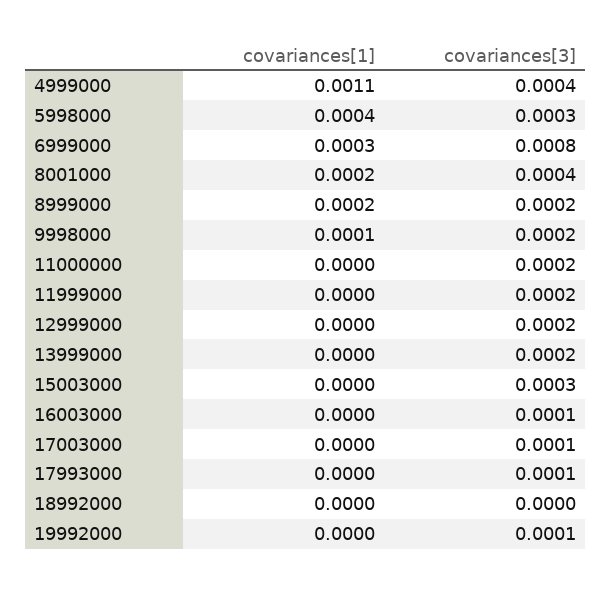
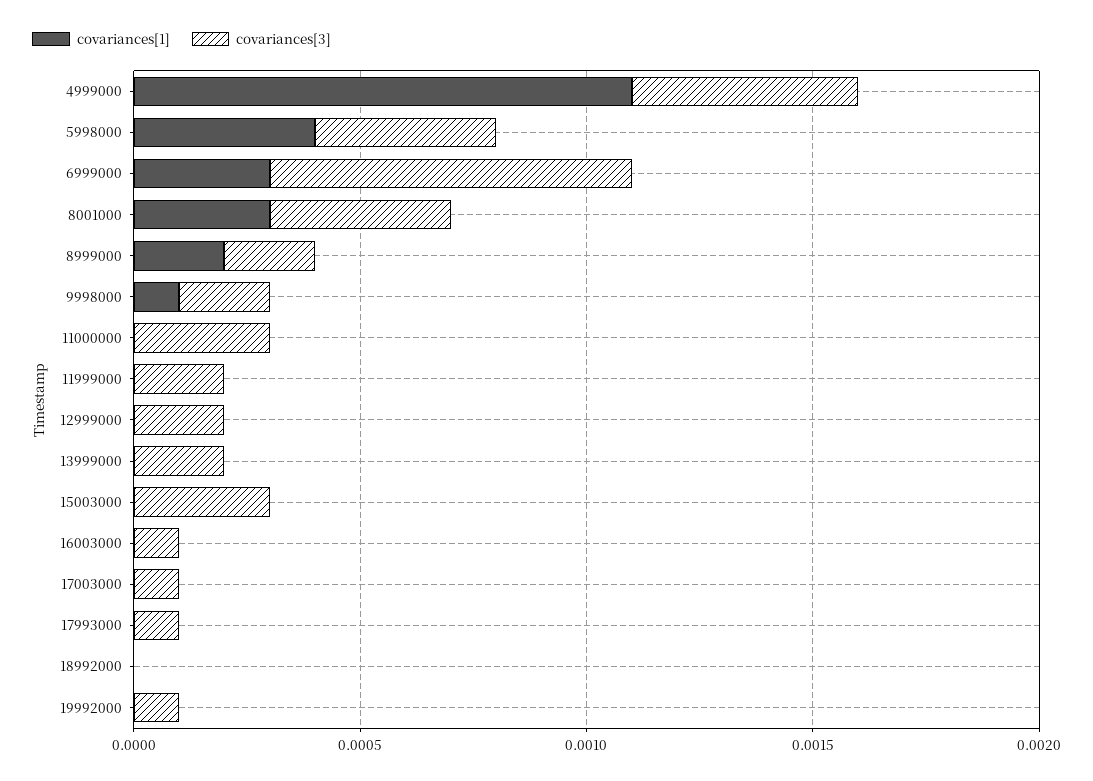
  {
    "covariances[1]": {
      "4999000": 0.0011,
      "5998000": 0.0004,
      "6999000": 0.0003,
-     "8001000": 0.0002,
+     "8001000": 0.0003,
      "8999000": 0.0002,
      "9998000": 0.0001,
      "11000000": 0,
      "11999000": 0,
      "12999000": 0,
      "13999000": 0,
      "15003000": 0,
      "16003000": 0,
      "17003000": 0,
      "17993000": 0,
      "18992000": 0,
      "19992000": 0
    },
    "covariances[3]": {
-     "4999000": 0.0004,
+     "4999000": 0.0005,
-     "5998000": 0.0003,
+     "5998000": 0.0004,
      "6999000": 0.0008,
      "8001000": 0.0004,
      "8999000": 0.0002,
      "9998000": 0.0002,
-     "11000000": 0.0002,
+     "11000000": 0.0003,
      "11999000": 0.0002,
      "12999000": 0.0002,
      "13999000": 0.0002,
      "15003000": 0.0003,
      "16003000": 0.0001,
      "17003000": 0.0001,
      "17993000": 0.0001,
      "18992000": 0,
      "19992000": 0.0001
    }
  }

